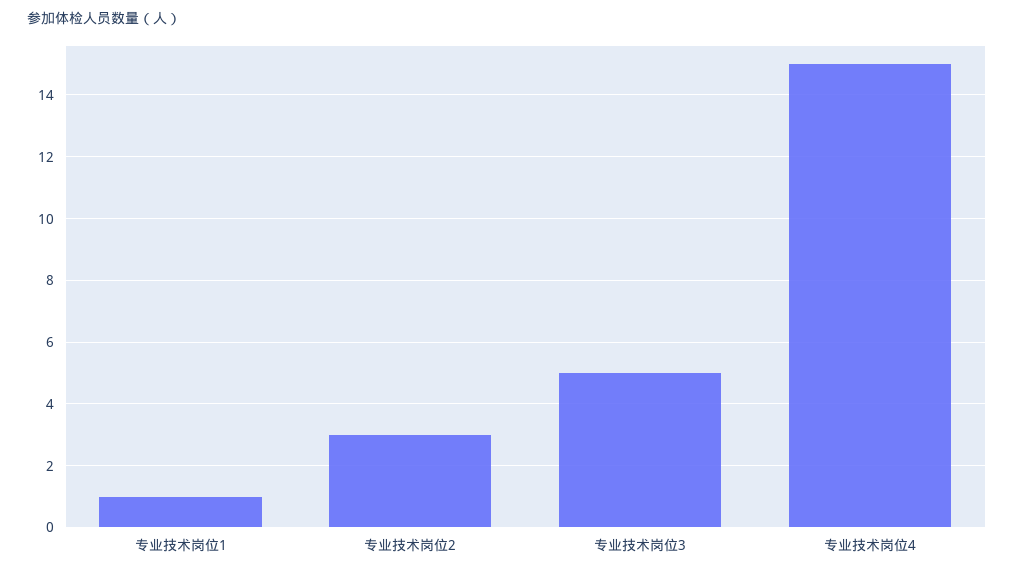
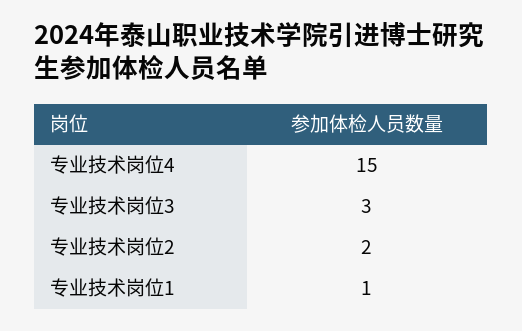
  {
    "专业技术岗位1": 1,
-   "专业技术岗位2": 3,
+   "专业技术岗位2": 2,
-   "专业技术岗位3": 5,
+   "专业技术岗位3": 3,
    "专业技术岗位4": 15
  }

